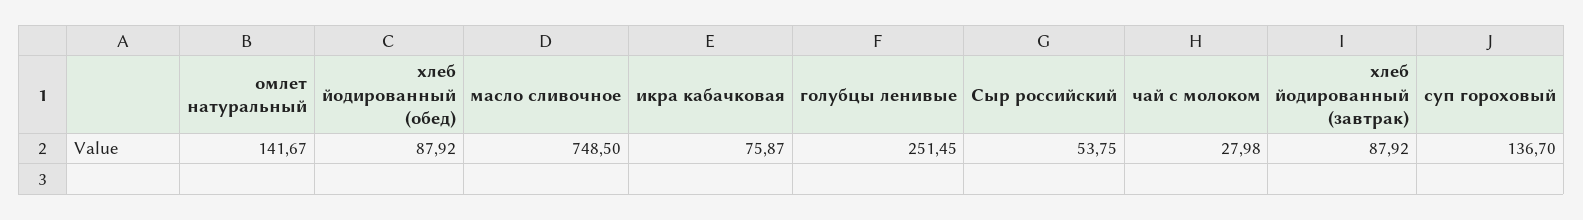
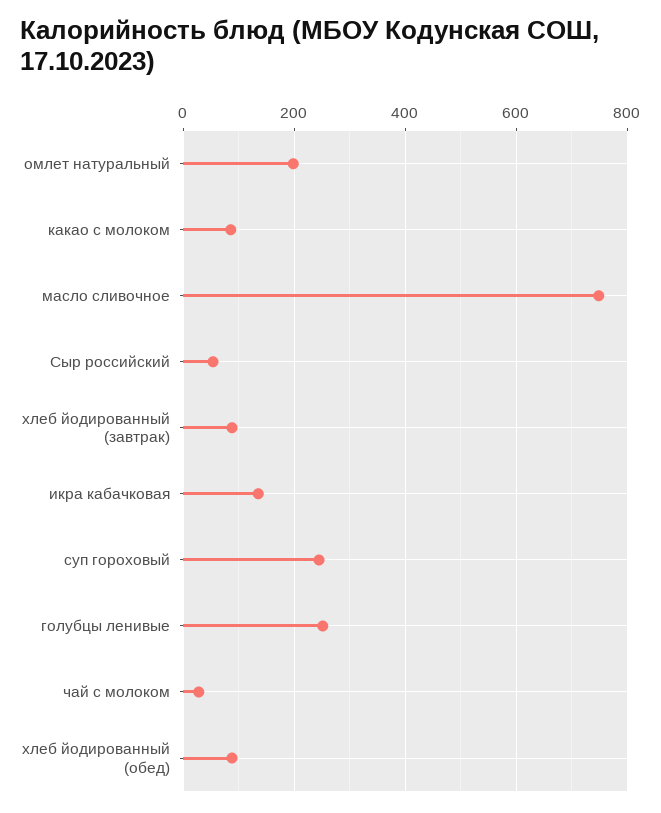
  {
-   "омлет натуральный": 141.67,
+   "омлет натуральный": 200,
    "хлеб йодированный (обед)": 87.92,
    "масло сливочное": 748.5,
-   "икра кабачковая": 75.87,
+   "икра кабачковая": 140,
    "голубцы ленивые": 251.45,
    "Сыр российский": 53.75,
    "чай с молоком": 27.98,
    "хлеб йодированный (завтрак)": 87.92,
-   "суп гороховый": 136.7
+   "суп гороховый": 240,
+   "какао с молоком": 80
  }

